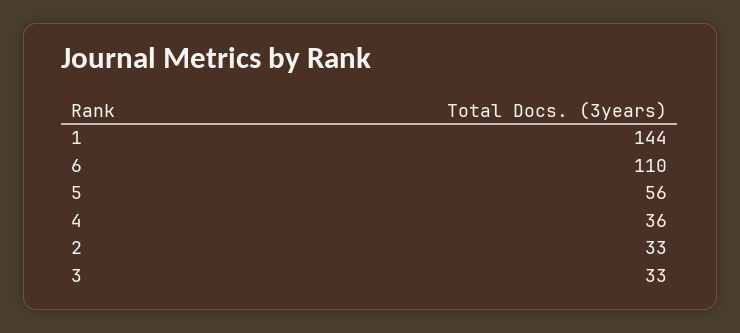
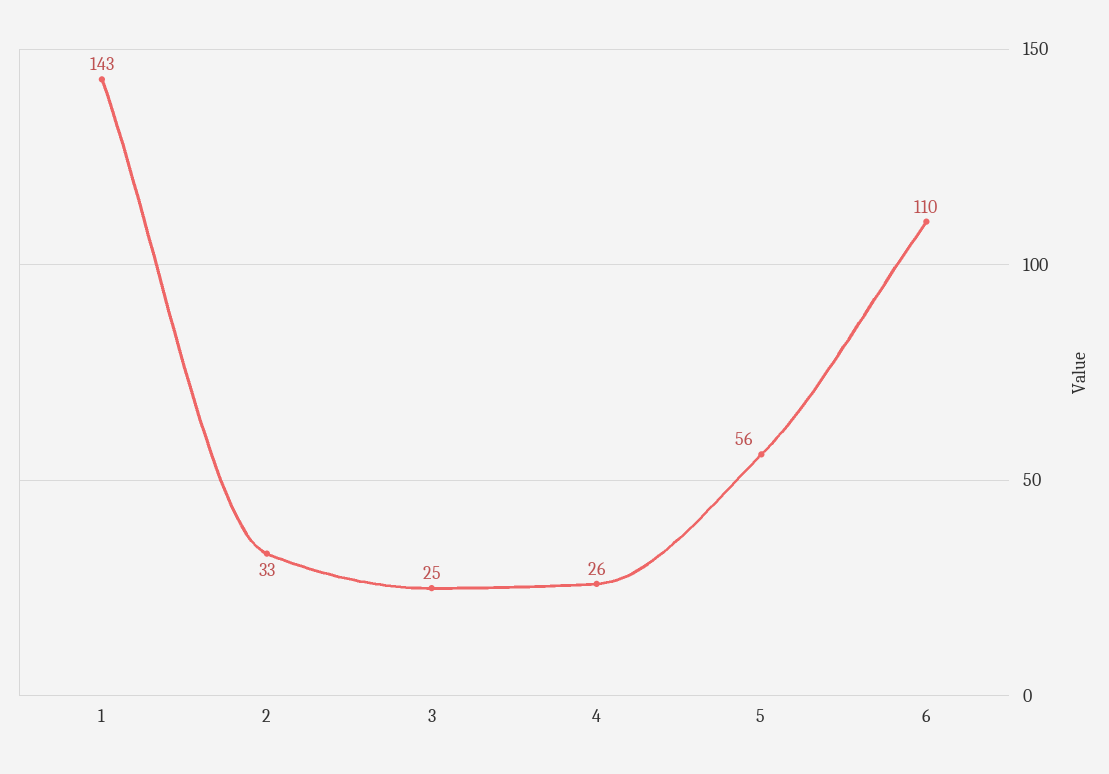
  {
-   "1": 144,
+   "1": 143,
    "6": 110,
    "5": 56,
-   "4": 36,
+   "4": 26,
    "2": 33,
-   "3": 33
+   "3": 25
  }

